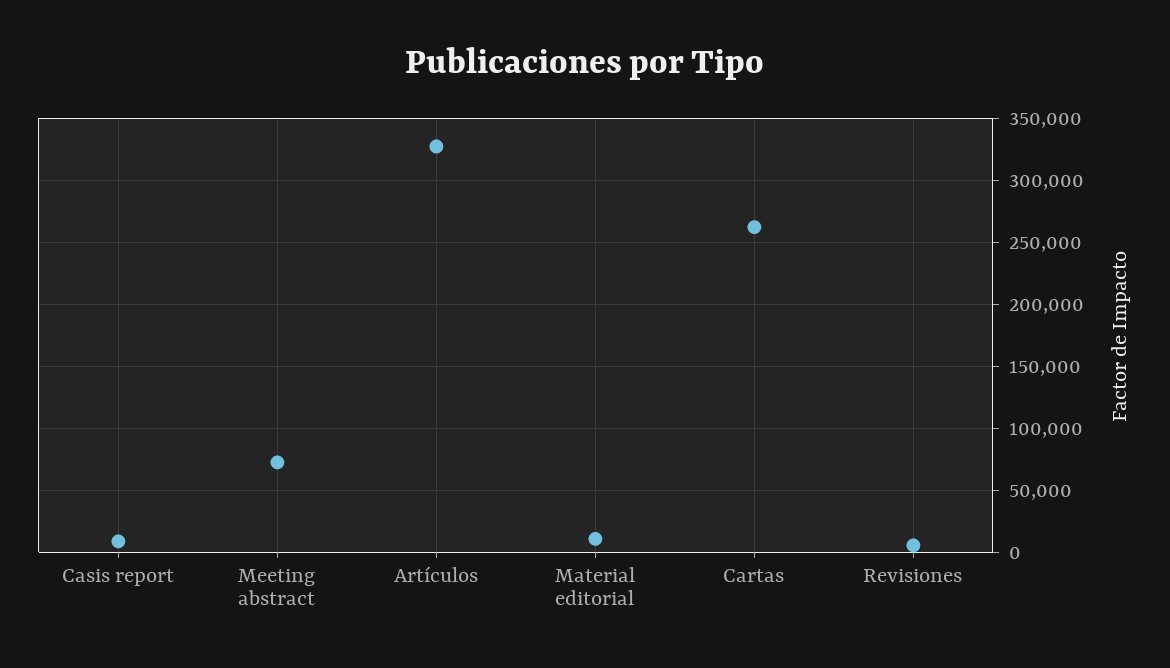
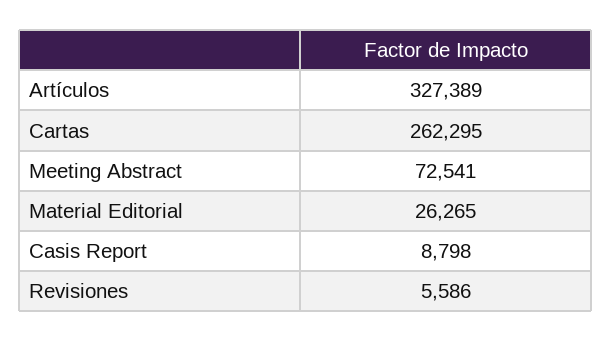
  {
    "Casis report": 8798,
    "Meeting abstract": 72541,
    "Artículos": 327389,
-   "Material editorial": 10000,
+   "Material editorial": 26265,
    "Cartas": 262295,
    "Revisiones": 5586
  }

